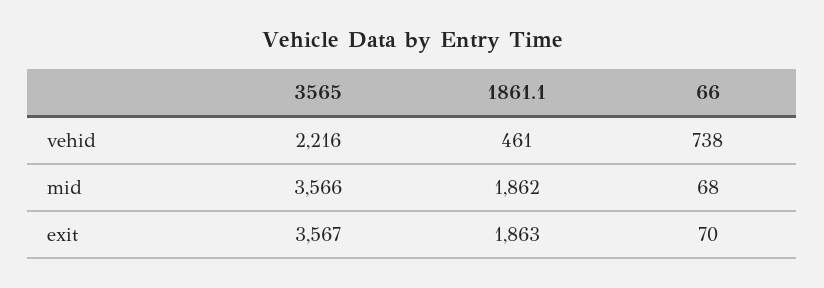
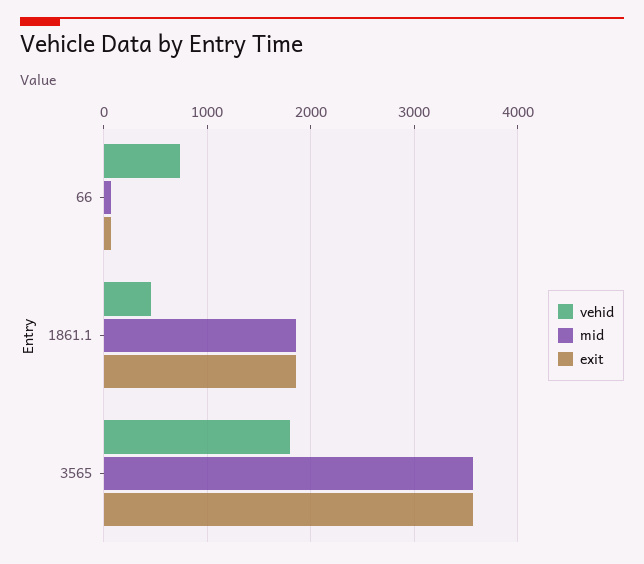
  {
    "vehid": {
-     "3565": 2216,
+     "3565": 1800,
      "1861.1": 461,
      "66": 738
    },
    "mid": {
      "3565": 3566,
      "1861.1": 1862,
      "66": 68
    },
    "exit": {
      "3565": 3567,
      "1861.1": 1863,
      "66": 70
    }
  }

